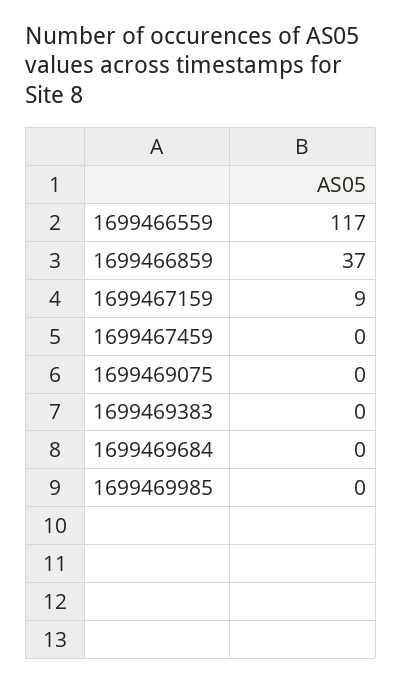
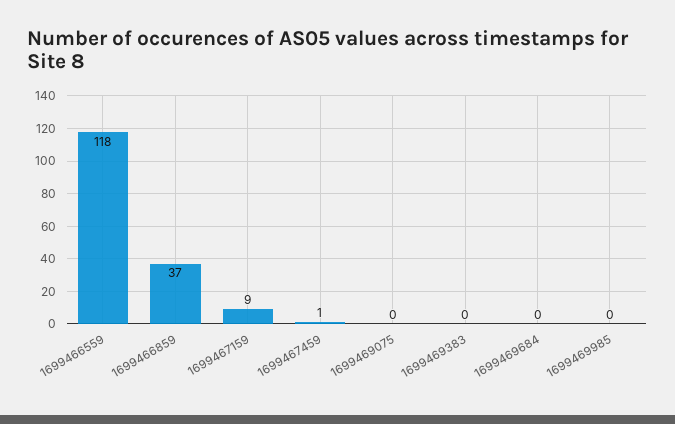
  {
-   "1699466559": 117,
+   "1699466559": 118,
    "1699466859": 37,
    "1699467159": 9,
-   "1699467459": 0,
+   "1699467459": 1,
    "1699469075": 0,
    "1699469383": 0,
    "1699469684": 0,
    "1699469985": 0
  }

